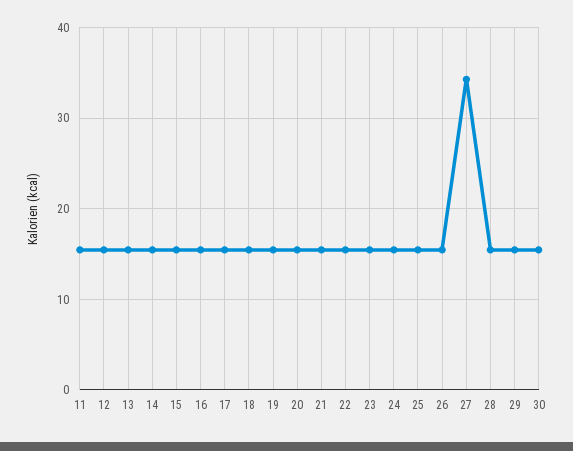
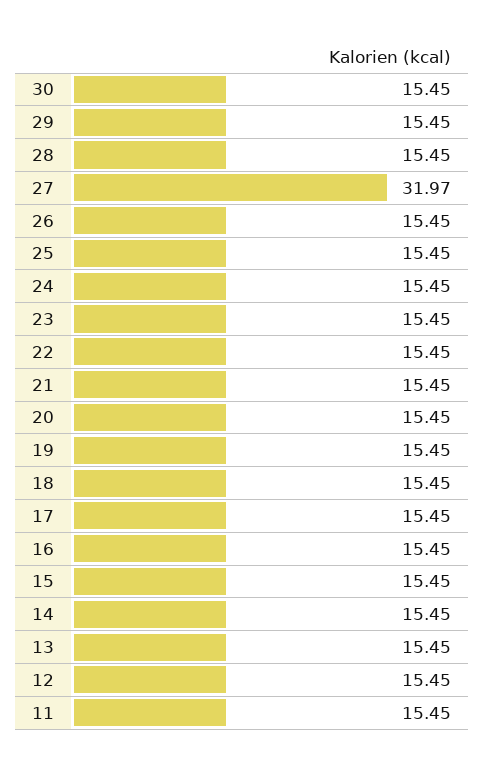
  {
    "11": 15.45,
    "12": 15.45,
    "13": 15.45,
    "14": 15.45,
    "15": 15.45,
    "16": 15.45,
    "17": 15.45,
    "18": 15.45,
    "19": 15.45,
    "20": 15.45,
    "21": 15.45,
    "22": 15.45,
    "23": 15.45,
    "24": 15.45,
    "25": 15.45,
    "26": 15.45,
-   "27": 34,
+   "27": 31.97,
    "28": 15.45,
    "29": 15.45,
    "30": 15.45
  }

